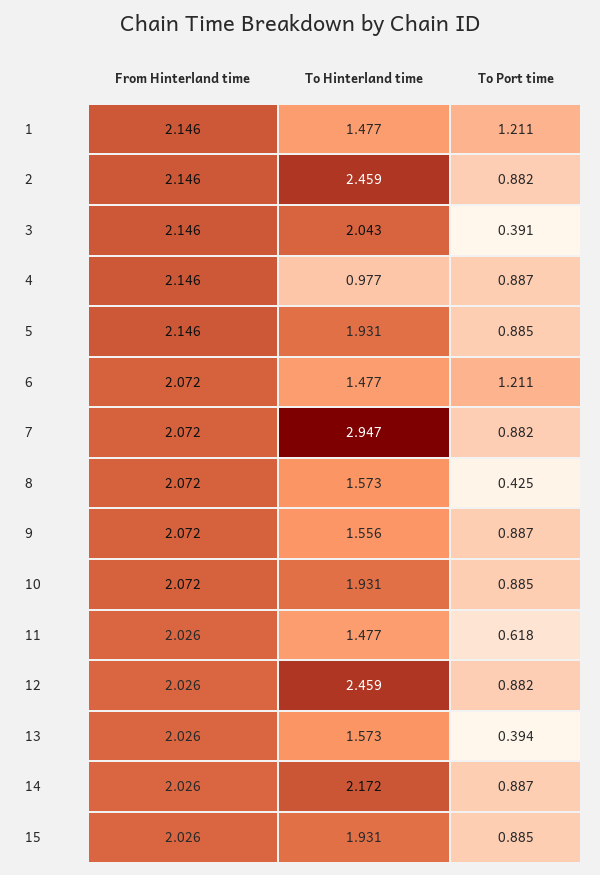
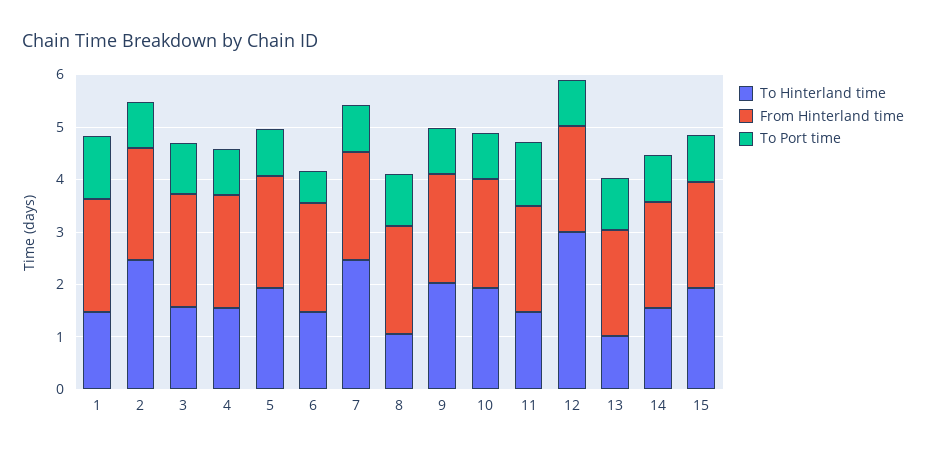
  {
    "From Hinterland time": {
      "1": 2.146,
      "2": 2.146,
      "3": 2.146,
      "4": 2.146,
      "5": 2.146,
      "6": 2.072,
      "7": 2.072,
      "8": 2.072,
      "9": 2.072,
      "10": 2.072,
      "11": 2.026,
      "12": 2.026,
      "13": 2.026,
      "14": 2.026,
      "15": 2.026
    },
    "To Hinterland time": {
      "1": 1.477,
      "2": 2.459,
-     "3": 2.043,
+     "3": 1.6,
-     "4": 0.977,
+     "4": 1.6,
      "5": 1.931,
      "6": 1.477,
-     "7": 2.947,
+     "7": 2.4,
-     "8": 1.573,
+     "8": 1,
-     "9": 1.556,
+     "9": 2,
      "10": 1.931,
      "11": 1.477,
-     "12": 2.459,
+     "12": 3,
-     "13": 1.573,
+     "13": 1,
-     "14": 2.172,
+     "14": 1.6,
      "15": 1.931
    },
    "To Port time": {
      "1": 1.211,
      "2": 0.882,
-     "3": 0.391,
+     "3": 1,
      "4": 0.887,
      "5": 0.885,
-     "6": 1.211,
+     "6": 0.6,
      "7": 0.882,
-     "8": 0.425,
+     "8": 1,
      "9": 0.887,
      "10": 0.885,
-     "11": 0.618,
+     "11": 1.2,
      "12": 0.882,
-     "13": 0.394,
+     "13": 1,
      "14": 0.887,
      "15": 0.885
    }
  }

